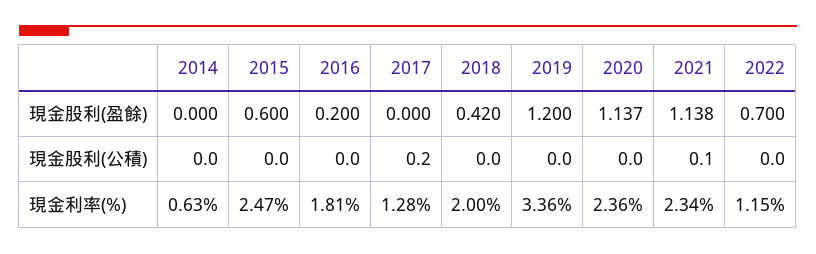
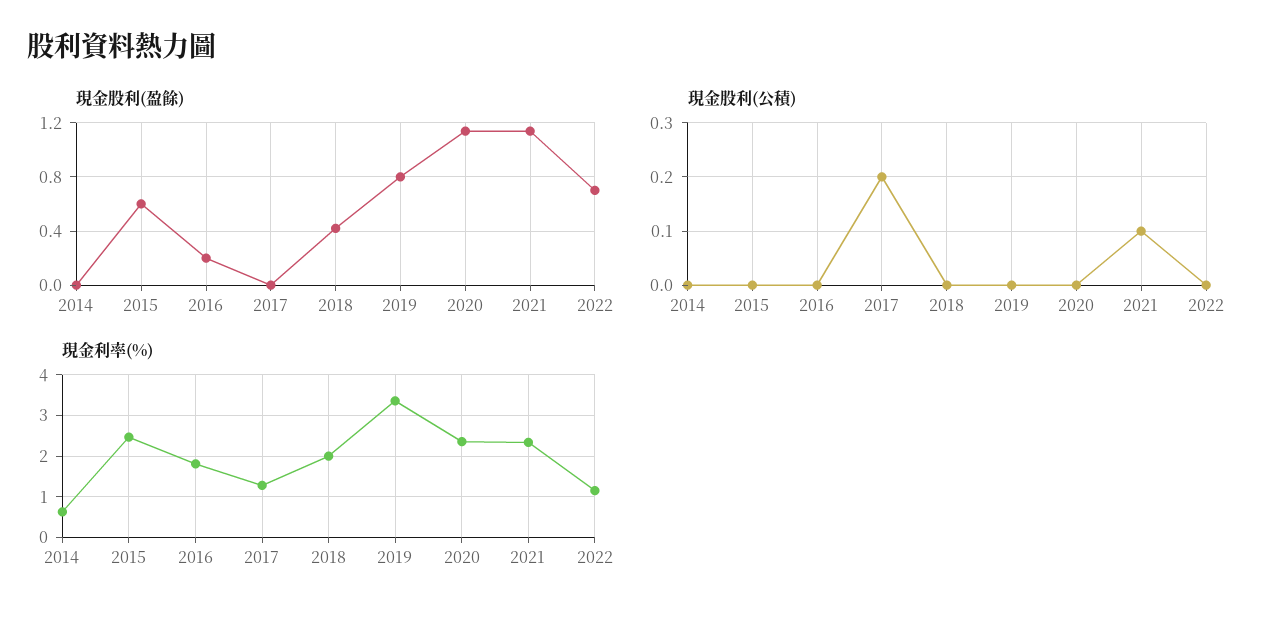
  {
    "現金股利(盈餘)": {
      "2014": 0,
      "2015": 0.6,
      "2016": 0.2,
      "2017": 0,
      "2018": 0.42,
-     "2019": 1.2,
+     "2019": 0.8,
      "2020": 1.137,
      "2021": 1.138,
      "2022": 0.7
    },
    "現金股利(公積)": {
      "2014": 0,
      "2015": 0,
      "2016": 0,
      "2017": 0.2,
      "2018": 0,
      "2019": 0,
      "2020": 0,
      "2021": 0.1,
      "2022": 0
    },
    "現金利率(%)": {
      "2014": 0.63,
      "2015": 2.47,
      "2016": 1.81,
      "2017": 1.28,
      "2018": 2,
      "2019": 3.36,
      "2020": 2.36,
      "2021": 2.34,
      "2022": 1.15
    }
  }

